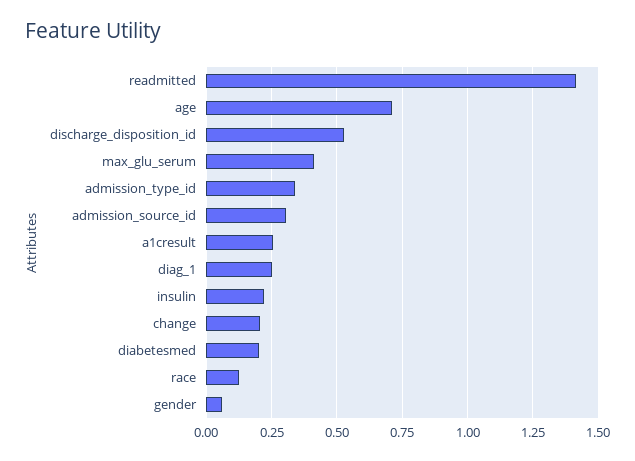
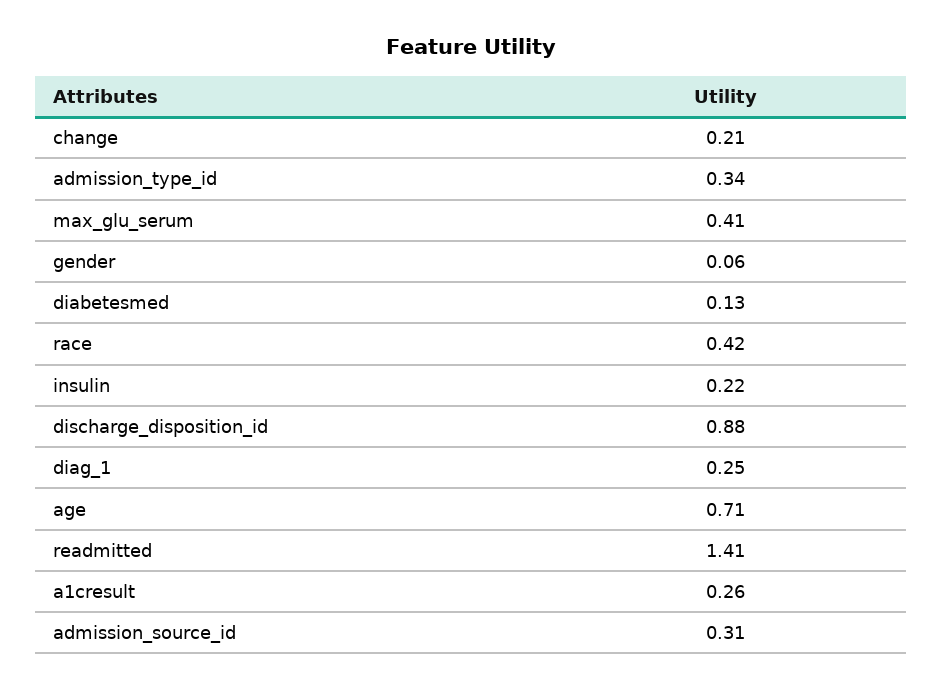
  {
    "readmitted": 1.41,
    "age": 0.71,
-   "discharge_disposition_id": 0.525,
+   "discharge_disposition_id": 0.88,
    "max_glu_serum": 0.41,
    "admission_type_id": 0.34,
    "admission_source_id": 0.31,
    "a1cresult": 0.26,
    "diag_1": 0.25,
    "insulin": 0.22,
    "change": 0.21,
-   "diabetesmed": 0.2,
+   "diabetesmed": 0.13,
-   "race": 0.125,
+   "race": 0.42,
    "gender": 0.06
  }

